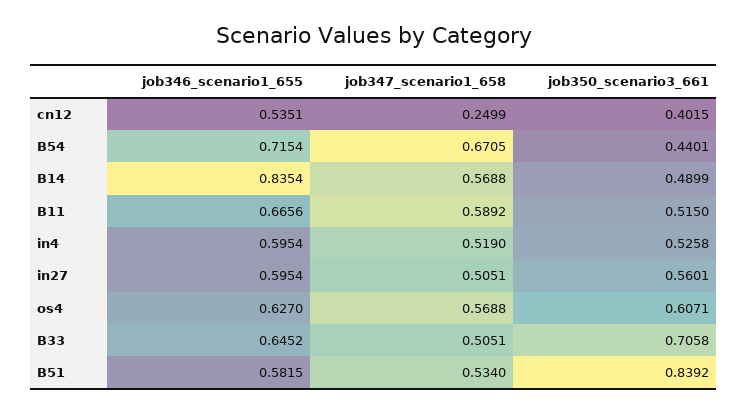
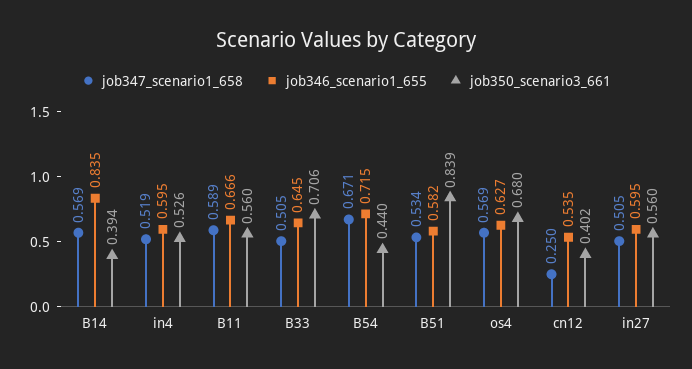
  {
    "job346_scenario1_655": {
      "cn12": 0.5351,
      "B54": 0.7154,
      "B14": 0.8354,
      "B11": 0.6656,
      "in4": 0.5954,
      "in27": 0.5954,
      "os4": 0.627,
      "B33": 0.6452,
      "B51": 0.5815
    },
    "job347_scenario1_658": {
      "cn12": 0.2499,
      "B54": 0.6705,
      "B14": 0.5688,
      "B11": 0.5892,
      "in4": 0.519,
      "in27": 0.5051,
      "os4": 0.5688,
      "B33": 0.5051,
      "B51": 0.534
    },
    "job350_scenario3_661": {
      "cn12": 0.4015,
      "B54": 0.4401,
-     "B14": 0.4899,
+     "B14": 0.394,
-     "B11": 0.515,
+     "B11": 0.56,
      "in4": 0.5258,
      "in27": 0.5601,
-     "os4": 0.6071,
+     "os4": 0.68,
      "B33": 0.7058,
      "B51": 0.8392
    }
  }

